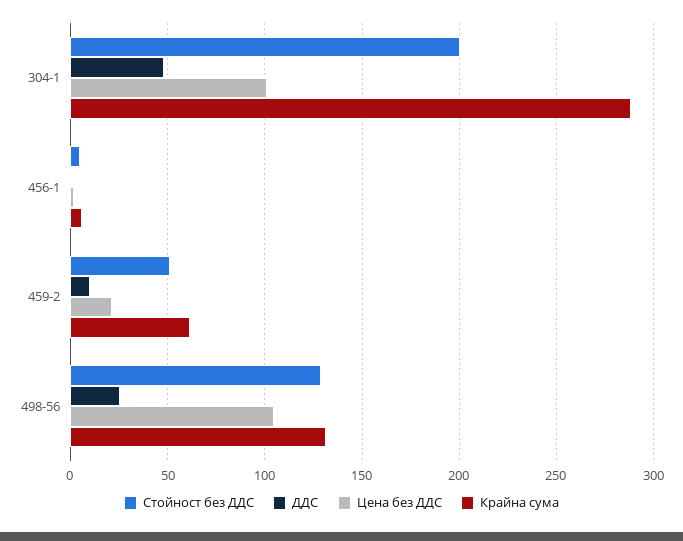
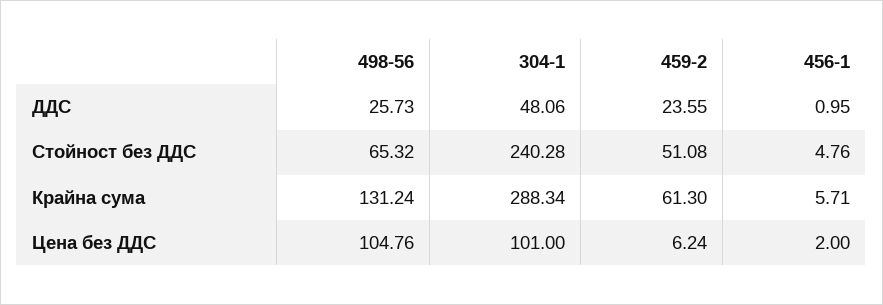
  {
    "Стойност без ДДС": {
-     "304-1": 200,
+     "304-1": 240.28,
      "456-1": 4.76,
      "459-2": 51.08,
-     "498-56": 130
+     "498-56": 65.32
    },
    "ДДС": {
      "304-1": 48.06,
      "456-1": 0.95,
-     "459-2": 10,
+     "459-2": 23.55,
      "498-56": 25.73
    },
    "Цена без ДДС": {
      "304-1": 101,
      "456-1": 2,
-     "459-2": 20,
+     "459-2": 6.24,
      "498-56": 104.76
    },
    "Крайна сума": {
      "304-1": 288.34,
      "456-1": 5.71,
      "459-2": 61.3,
      "498-56": 131.24
    }
  }

